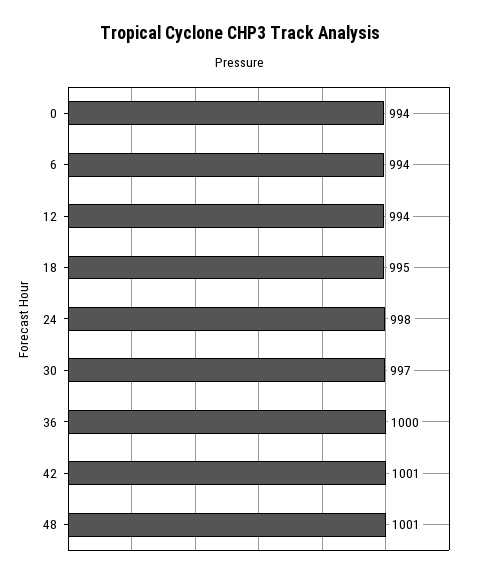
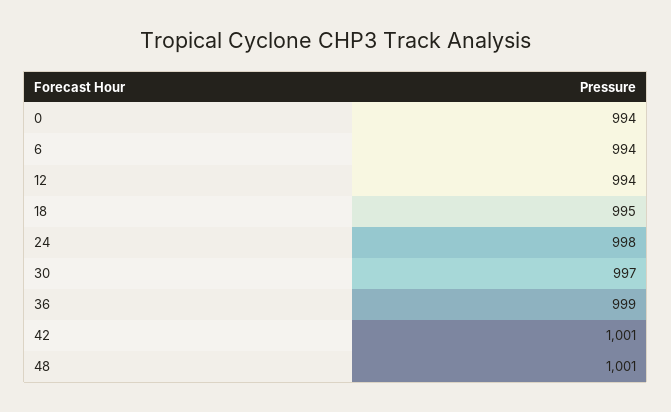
  {
    "0": 994,
    "6": 994,
    "12": 994,
    "18": 995,
    "24": 998,
    "30": 997,
-   "36": 1000,
+   "36": 999,
    "42": 1001,
    "48": 1001
  }

